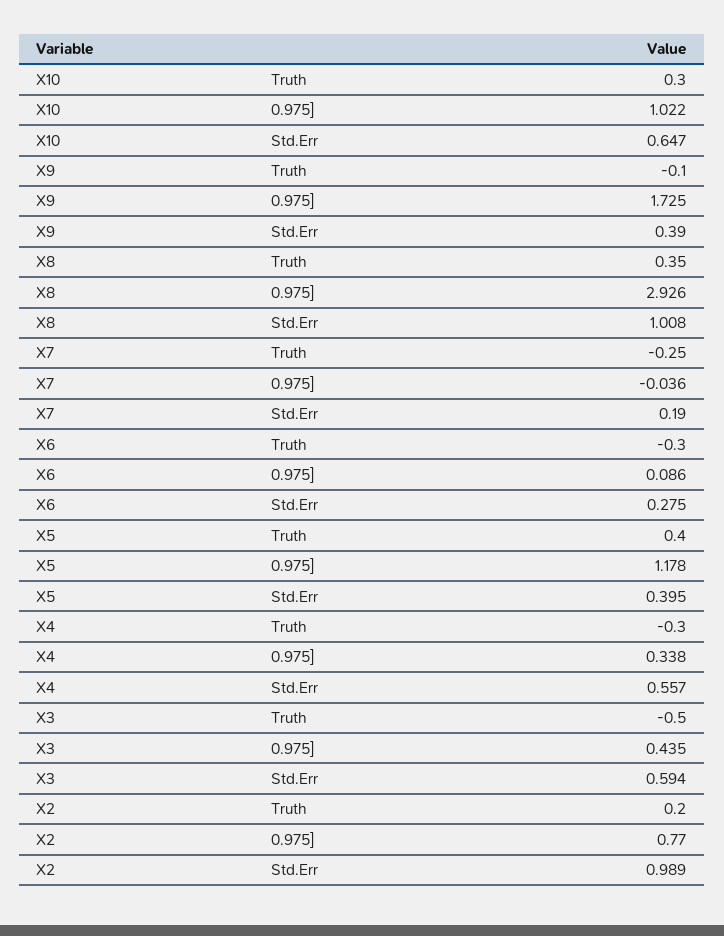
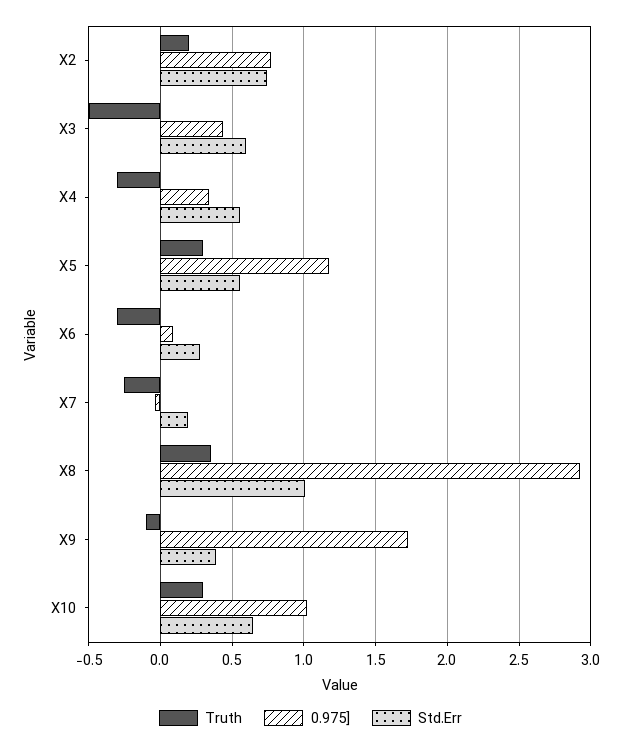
  {
    "Truth": {
      "X10": 0.3,
      "X9": -0.1,
      "X8": 0.35,
      "X7": -0.25,
      "X6": -0.3,
-     "X5": 0.4,
+     "X5": 0.3,
      "X4": -0.3,
      "X3": -0.5,
      "X2": 0.2
    },
    "0.975]": {
      "X10": 1.022,
      "X9": 1.725,
      "X8": 2.926,
      "X7": -0.036,
      "X6": 0.086,
      "X5": 1.178,
      "X4": 0.338,
      "X3": 0.435,
      "X2": 0.77
    },
    "Std.Err": {
      "X10": 0.647,
      "X9": 0.39,
      "X8": 1.008,
      "X7": 0.19,
      "X6": 0.275,
-     "X5": 0.395,
+     "X5": 0.55,
      "X4": 0.557,
      "X3": 0.594,
-     "X2": 0.989
+     "X2": 0.75
    }
  }

